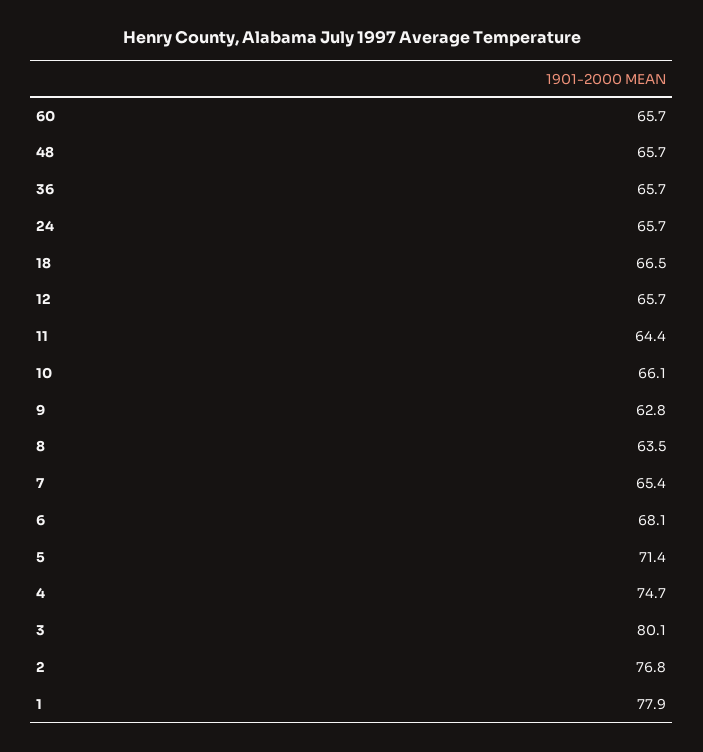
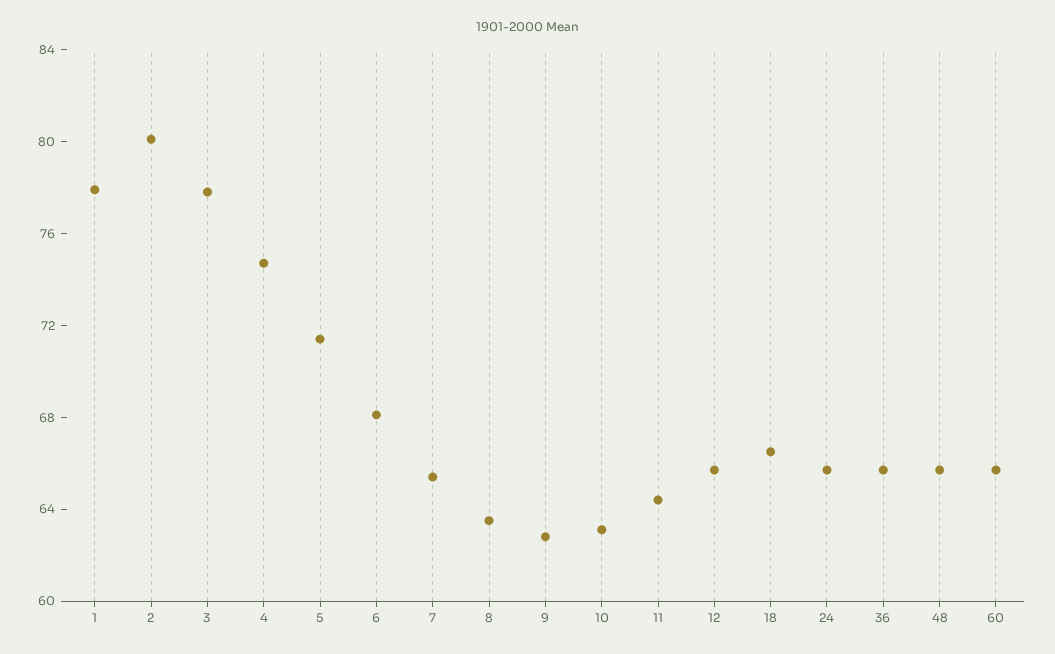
  {
    "60": 65.7,
    "48": 65.7,
    "36": 65.7,
    "24": 65.7,
    "18": 66.5,
    "12": 65.7,
    "11": 64.4,
-   "10": 66.1,
+   "10": 63,
    "9": 62.8,
    "8": 63.5,
    "7": 65.4,
    "6": 68.1,
    "5": 71.4,
    "4": 74.7,
-   "3": 80.1,
+   "3": 78,
-   "2": 76.8,
+   "2": 80,
    "1": 77.9
  }

